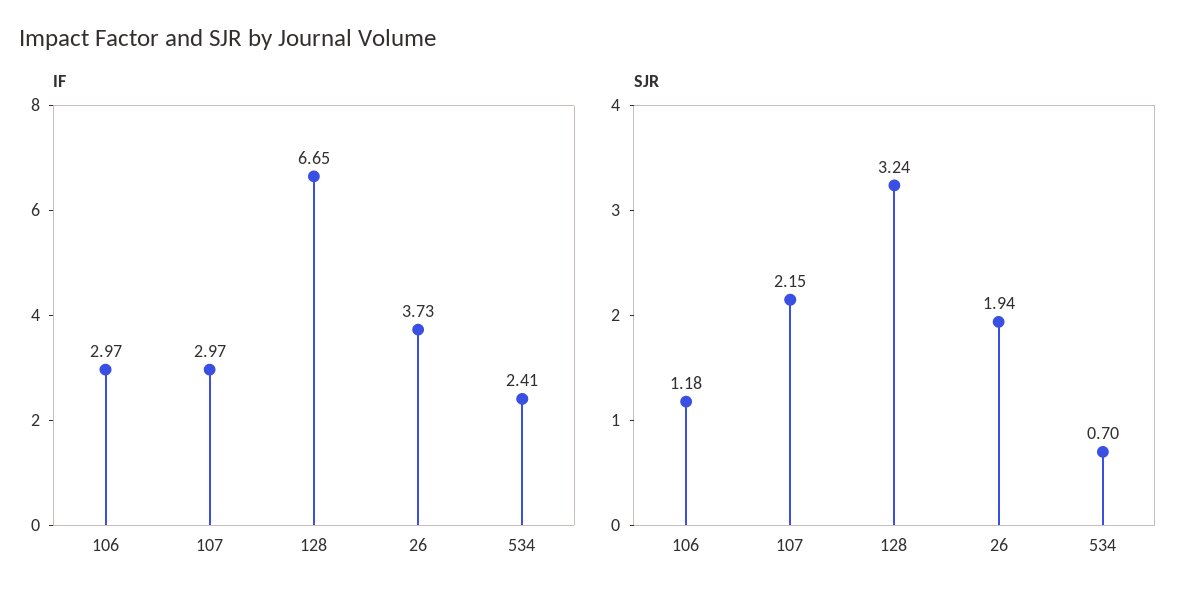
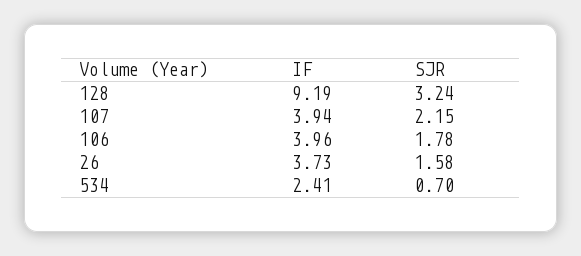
  {
    "IF": {
-     "106": 2.97,
+     "106": 3.96,
-     "107": 2.97,
+     "107": 3.94,
-     "128": 6.65,
+     "128": 9.19,
      "26": 3.73,
      "534": 2.41
    },
    "SJR": {
-     "106": 1.18,
+     "106": 1.78,
      "107": 2.15,
      "128": 3.24,
-     "26": 1.94,
+     "26": 1.58,
      "534": 0.7
    }
  }

